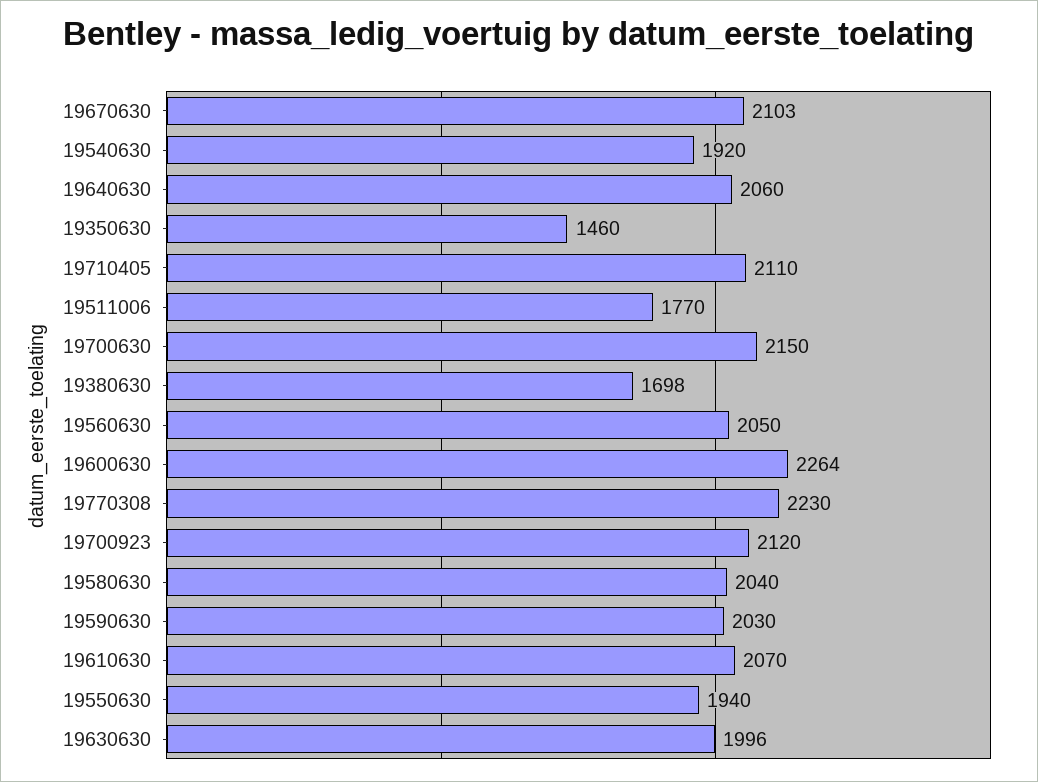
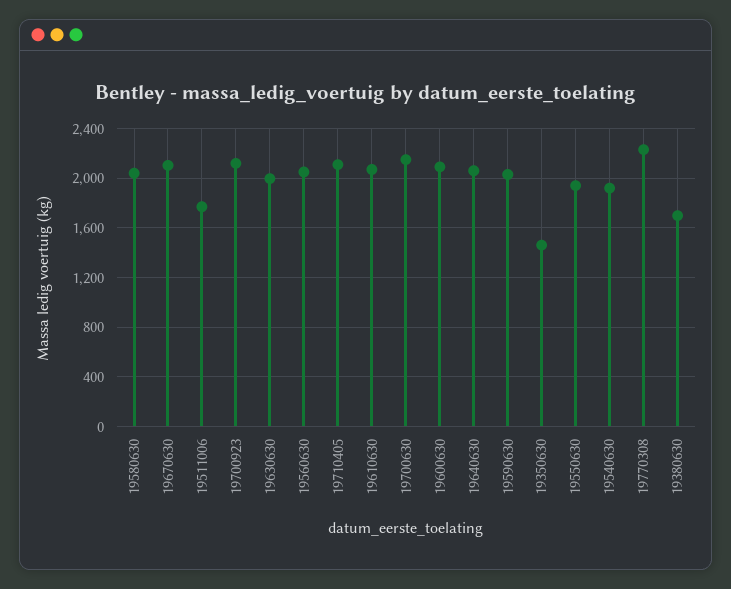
  {
    "19670630": 2103,
    "19540630": 1920,
    "19640630": 2060,
    "19350630": 1460,
    "19710405": 2110,
    "19511006": 1770,
    "19700630": 2150,
    "19380630": 1698,
    "19560630": 2050,
-   "19600630": 2264,
+   "19600630": 2100,
    "19770308": 2230,
    "19700923": 2120,
    "19580630": 2040,
    "19590630": 2030,
    "19610630": 2070,
    "19550630": 1940,
    "19630630": 1996
  }

